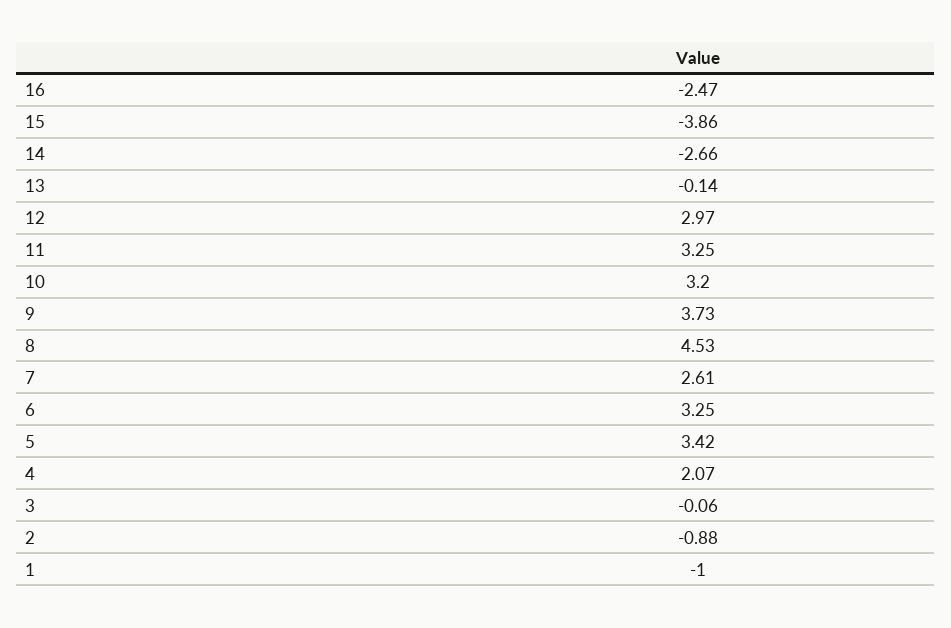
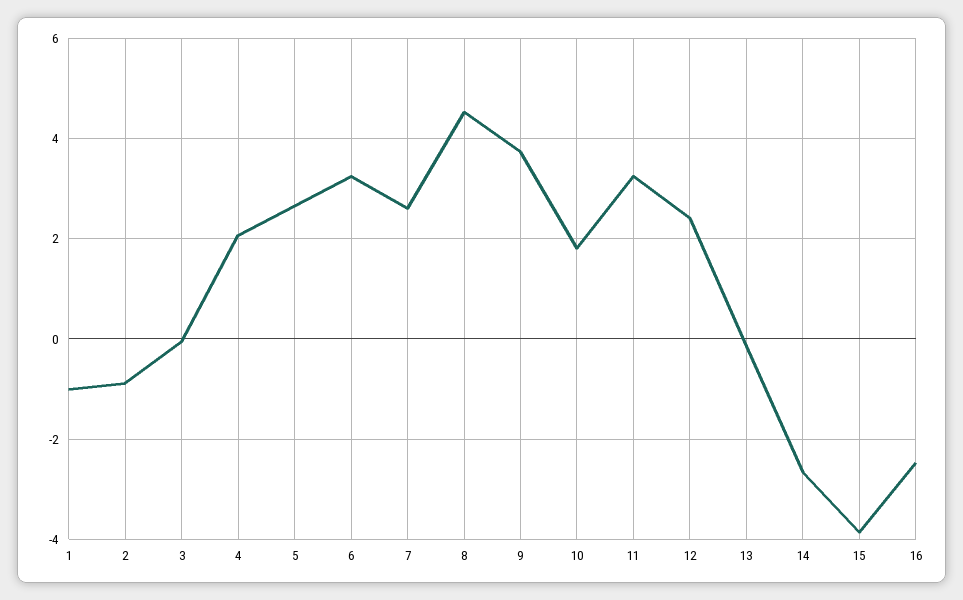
  {
    "16": -2.47,
    "15": -3.86,
    "14": -2.66,
    "13": -0.14,
-   "12": 2.97,
+   "12": 2.4,
    "11": 3.25,
-   "10": 3.2,
+   "10": 1.8,
    "9": 3.73,
    "8": 4.53,
    "7": 2.61,
    "6": 3.25,
-   "5": 3.42,
+   "5": 2.6,
    "4": 2.07,
    "3": -0.06,
    "2": -0.88,
    "1": -1
  }

